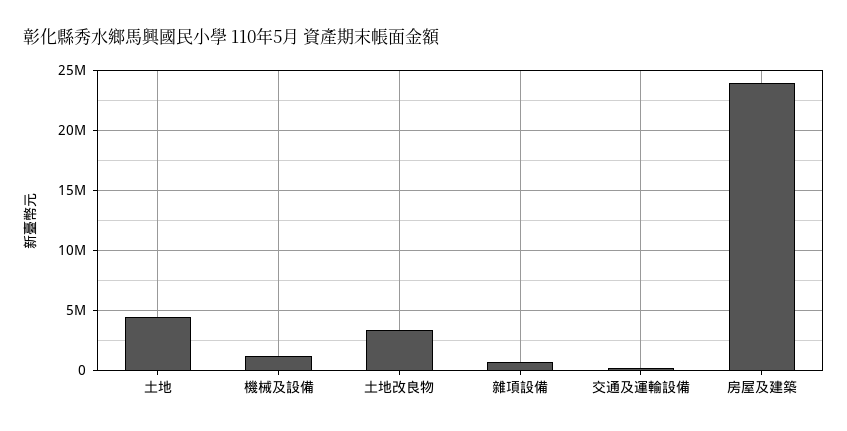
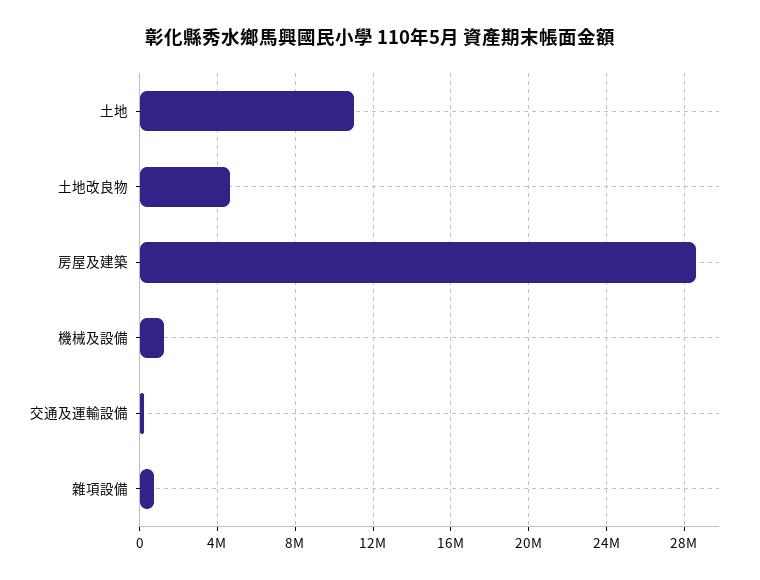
  {
-   "土地": 4500000,
+   "土地": 11000000,
    "機械及設備": 1000000,
-   "土地改良物": 3500000,
+   "土地改良物": 4500000,
    "雜項設備": 1000000,
    "交通及運輸設備": 0,
-   "房屋及建築": 24000000
+   "房屋及建築": 28500000
  }

